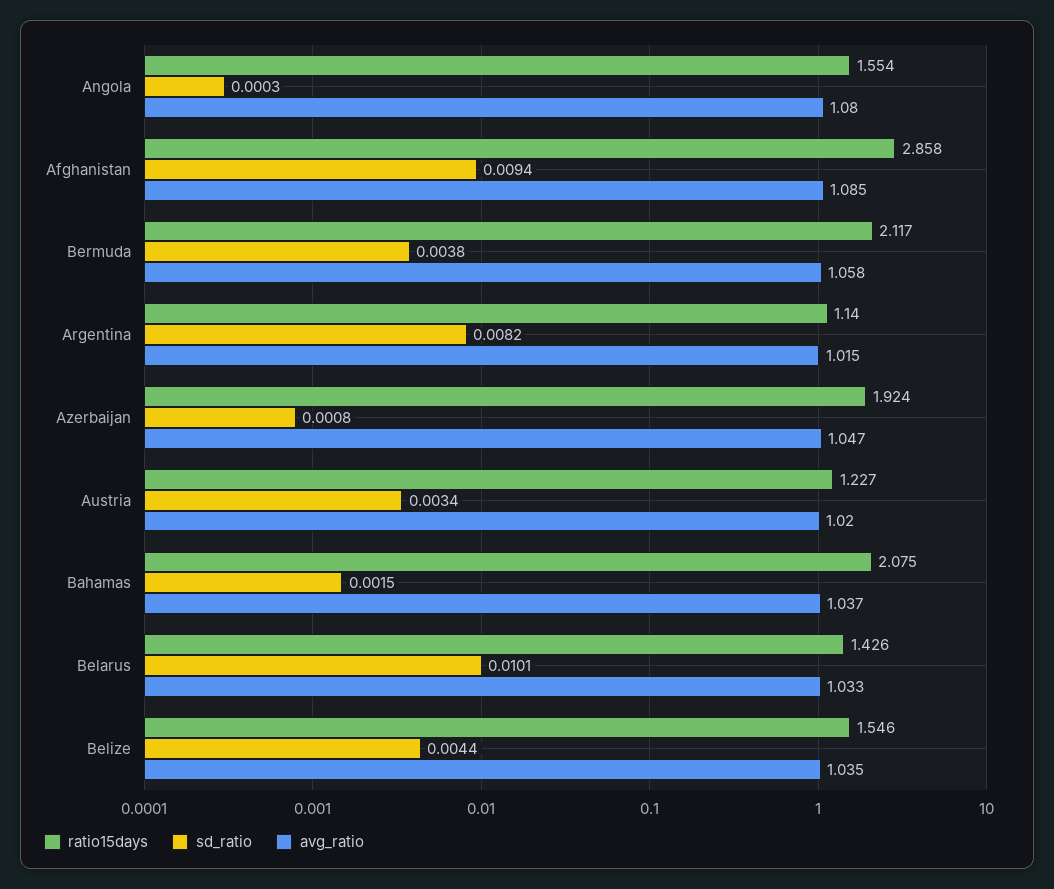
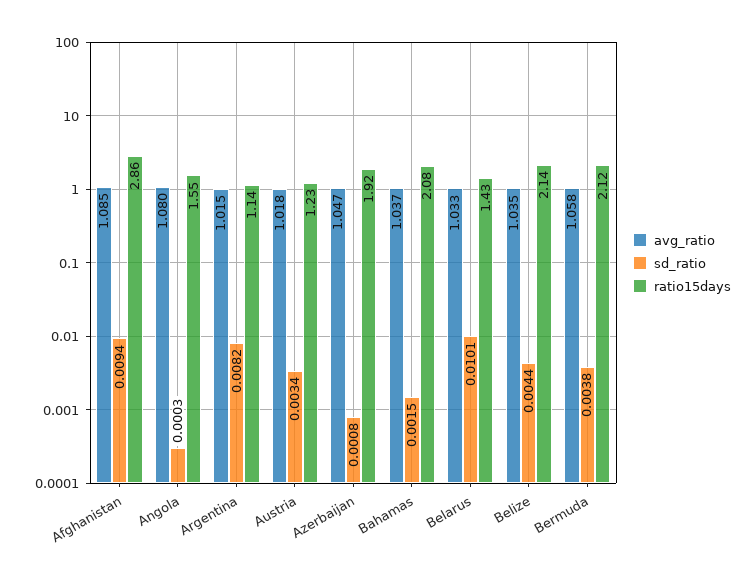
  {
    "ratio15days": {
      "Angola": 1.554,
      "Afghanistan": 2.858,
      "Bermuda": 2.117,
      "Argentina": 1.14,
      "Azerbaijan": 1.924,
      "Austria": 1.227,
      "Bahamas": 2.075,
      "Belarus": 1.426,
-     "Belize": 1.546
+     "Belize": 2.14
    },
    "sd_ratio": {
      "Angola": 0.0003,
      "Afghanistan": 0.0094,
      "Bermuda": 0.0038,
      "Argentina": 0.0082,
      "Azerbaijan": 0.0008,
      "Austria": 0.0034,
      "Bahamas": 0.0015,
      "Belarus": 0.0101,
      "Belize": 0.0044
    },
    "avg_ratio": {
      "Angola": 1.08,
      "Afghanistan": 1.085,
      "Bermuda": 1.058,
      "Argentina": 1.015,
      "Azerbaijan": 1.047,
-     "Austria": 1.02,
+     "Austria": 1.018,
      "Bahamas": 1.037,
      "Belarus": 1.033,
      "Belize": 1.035
    }
  }

